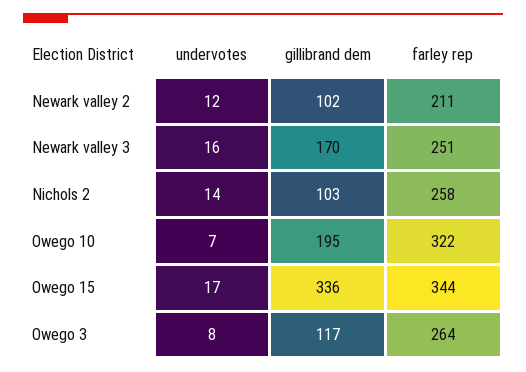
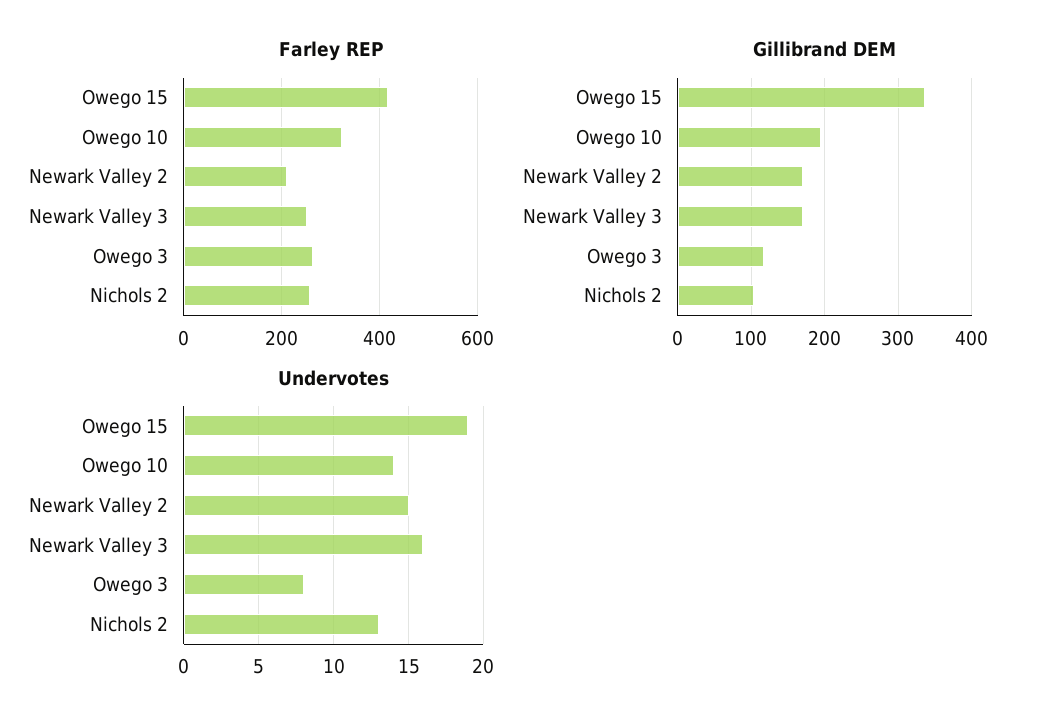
  {
    "undervotes": {
-     "Newark valley 2": 12,
+     "Newark valley 2": 15,
      "Newark valley 3": 16,
-     "Nichols 2": 14,
+     "Nichols 2": 13,
-     "Owego 10": 7,
+     "Owego 10": 14,
-     "Owego 15": 17,
+     "Owego 15": 19,
      "Owego 3": 8
    },
    "gillibrand dem": {
-     "Newark valley 2": 102,
+     "Newark valley 2": 170,
      "Newark valley 3": 170,
      "Nichols 2": 103,
      "Owego 10": 195,
      "Owego 15": 336,
      "Owego 3": 117
    },
    "farley rep": {
      "Newark valley 2": 211,
      "Newark valley 3": 251,
      "Nichols 2": 258,
      "Owego 10": 322,
-     "Owego 15": 344,
+     "Owego 15": 420,
      "Owego 3": 264
    }
  }

